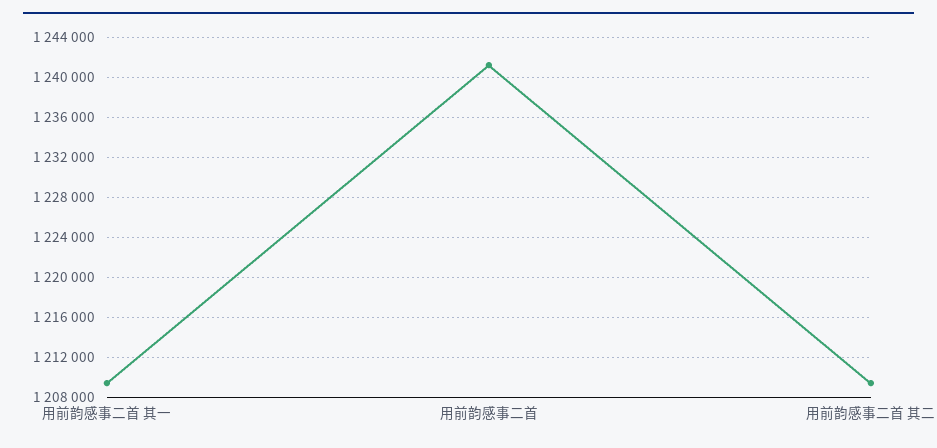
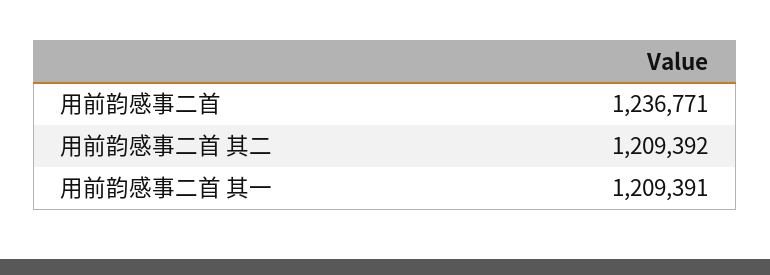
  {
    "用前韵感事二首 其一": 1209391,
-   "用前韵感事二首": 1241000,
+   "用前韵感事二首": 1236771,
    "用前韵感事二首 其二": 1209392
  }

